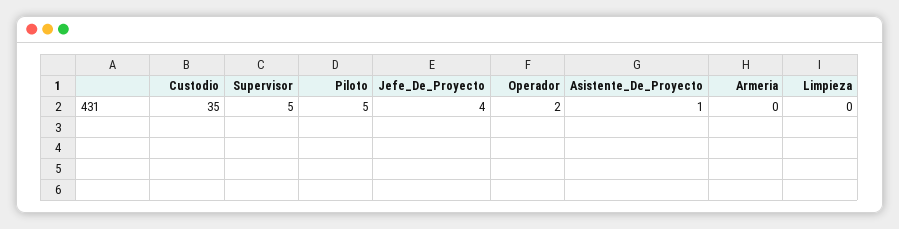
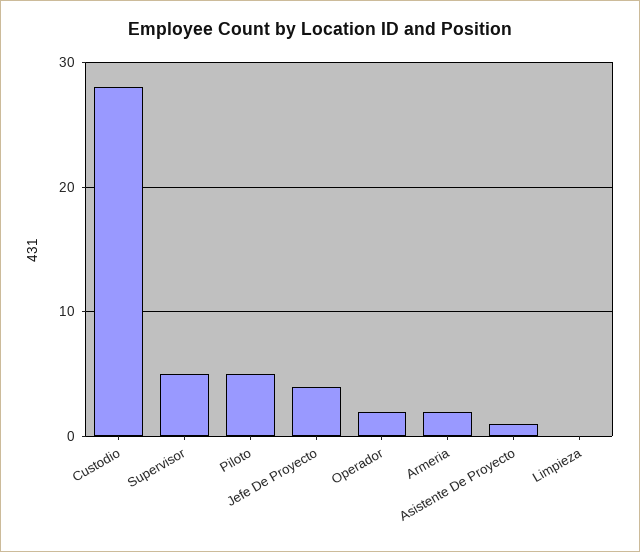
  {
-   "Custodio": 35,
+   "Custodio": 28,
    "Supervisor": 5,
    "Piloto": 5,
    "Jefe_De_Proyecto": 4,
    "Operador": 2,
    "Asistente_De_Proyecto": 1,
-   "Armeria": 0,
+   "Armeria": 2,
    "Limpieza": 0
  }

